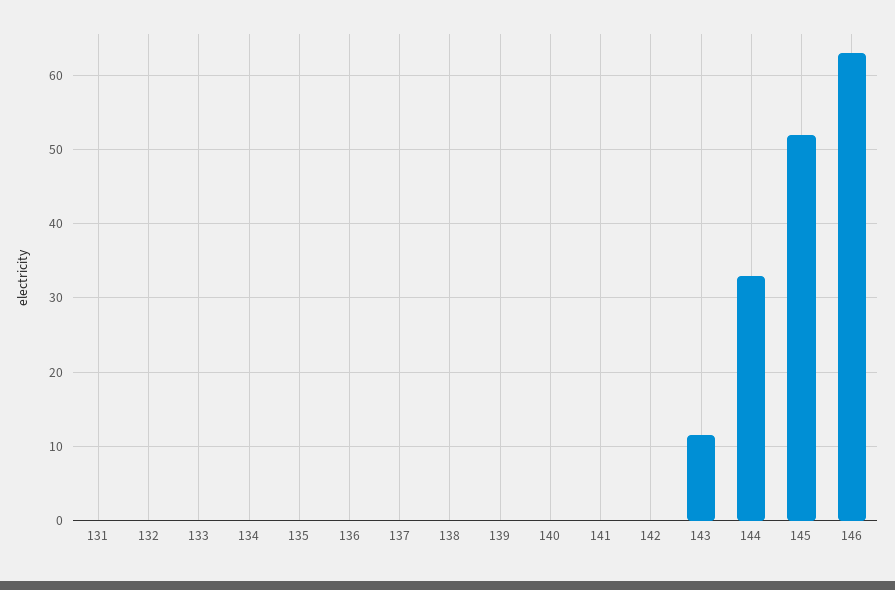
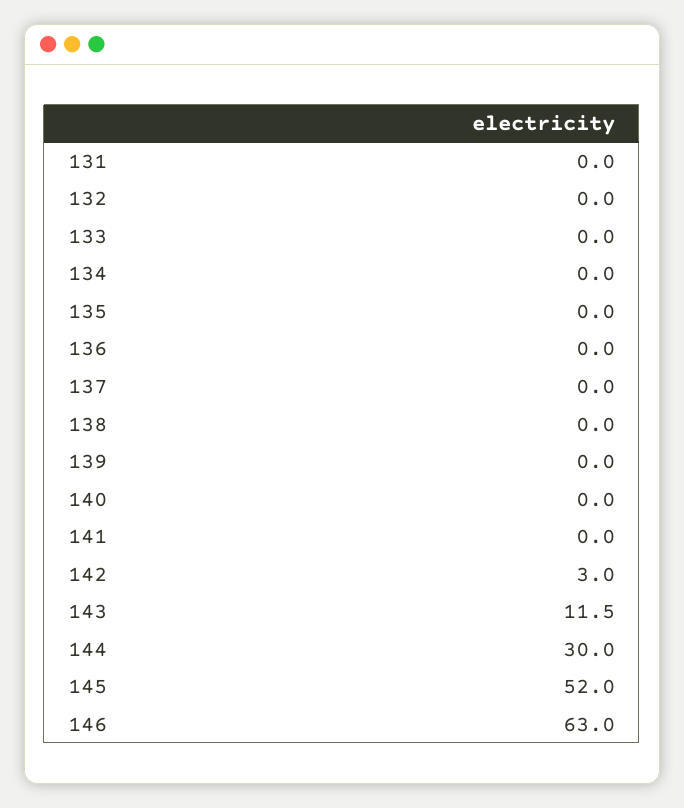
  {
    "131": 0,
    "132": 0,
    "133": 0,
    "134": 0,
    "135": 0,
    "136": 0,
    "137": 0,
    "138": 0,
    "139": 0,
    "140": 0,
    "141": 0,
-   "142": 0,
+   "142": 3,
    "143": 11.5,
-   "144": 33,
+   "144": 30,
    "145": 52,
    "146": 63
  }

